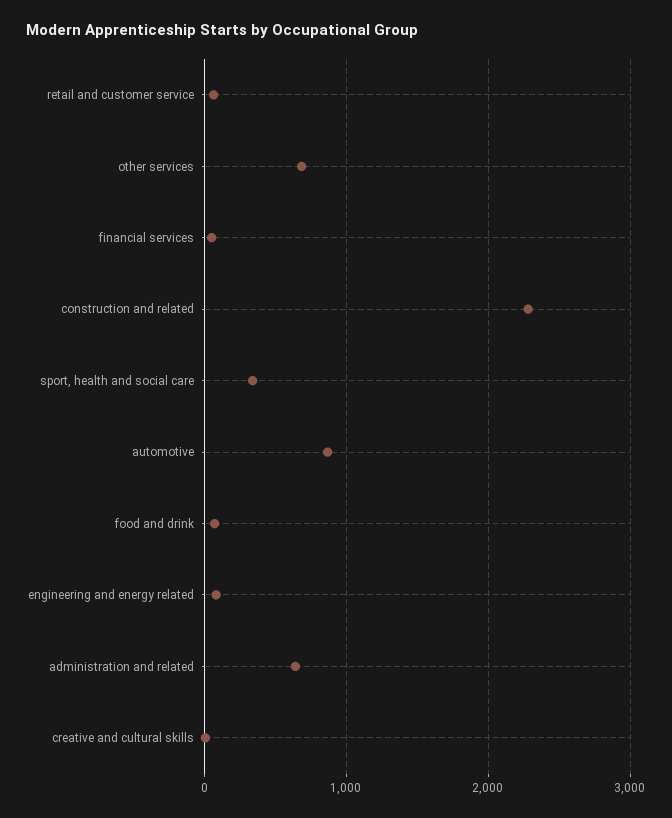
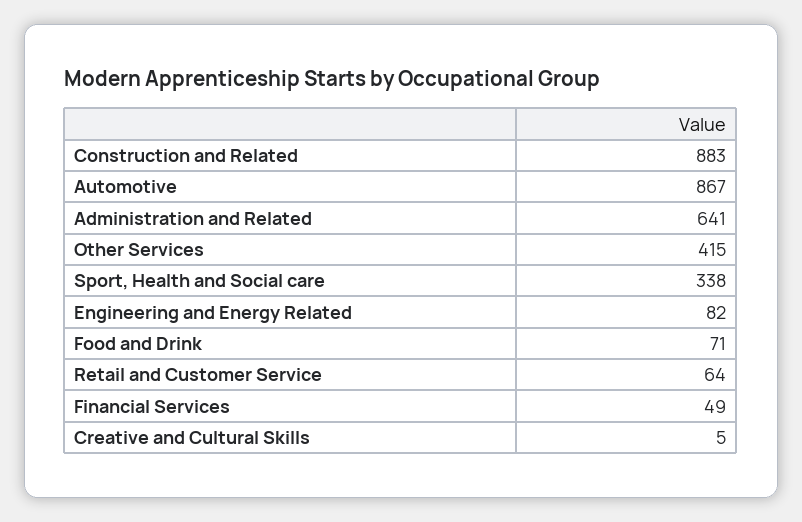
  {
    "retail and customer service": 64,
-   "other services": 700,
+   "other services": 415,
    "financial services": 49,
-   "construction and related": 2300,
+   "construction and related": 883,
    "sport, health and social care": 338,
    "automotive": 867,
    "food and drink": 71,
    "engineering and energy related": 82,
    "administration and related": 641,
    "creative and cultural skills": 5
  }

